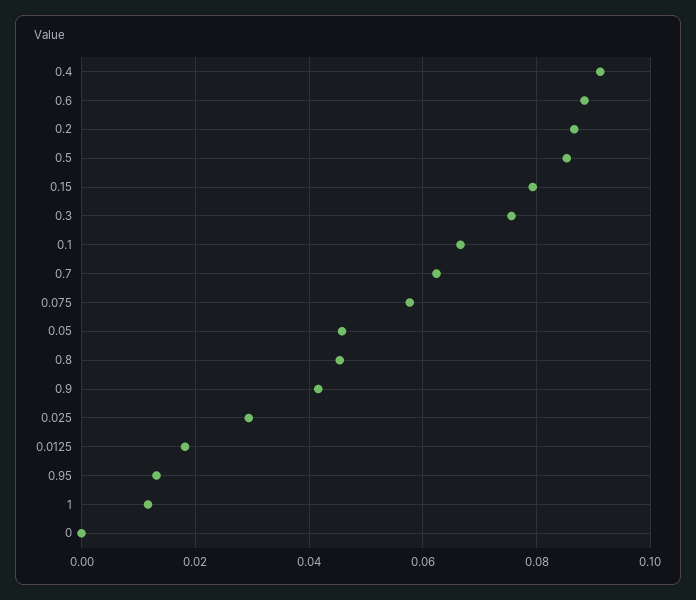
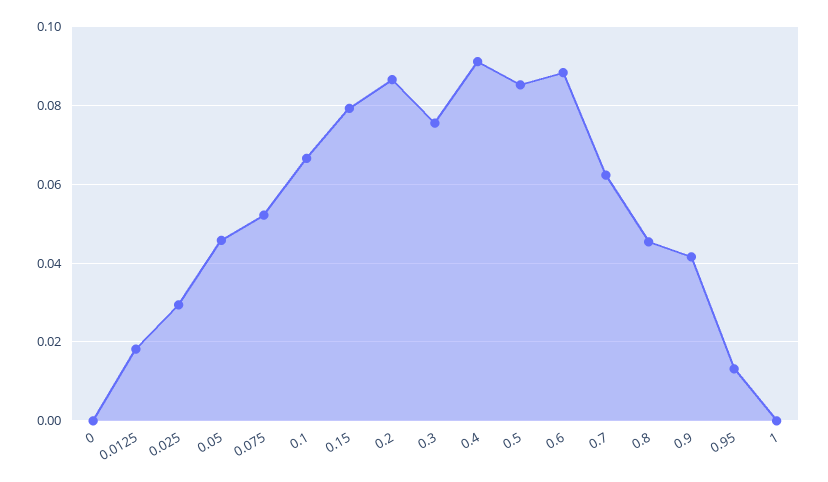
  {
    "0.4": 0.092,
    "0.6": 0.088,
    "0.2": 0.086,
    "0.5": 0.086,
    "0.15": 0.08,
    "0.3": 0.076,
    "0.1": 0.066,
    "0.7": 0.062,
-   "0.075": 0.058,
+   "0.075": 0.052,
    "0.05": 0.046,
    "0.8": 0.046,
    "0.9": 0.042,
    "0.025": 0.03,
    "0.0125": 0.018,
    "0.95": 0.014,
-   "1": 0.012,
+   "1": 0,
    "0": 0
  }

